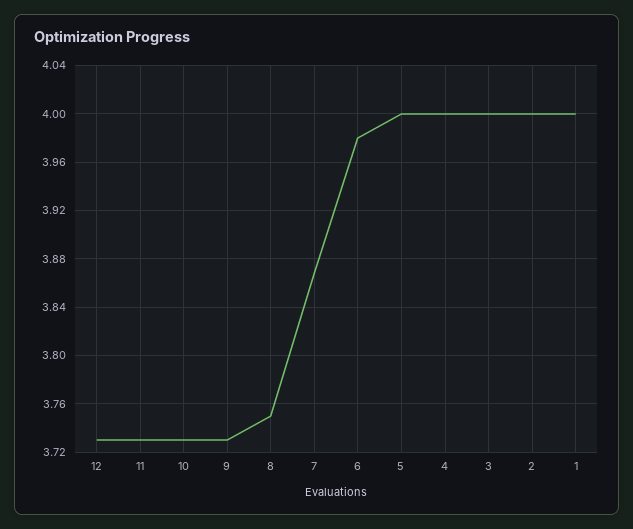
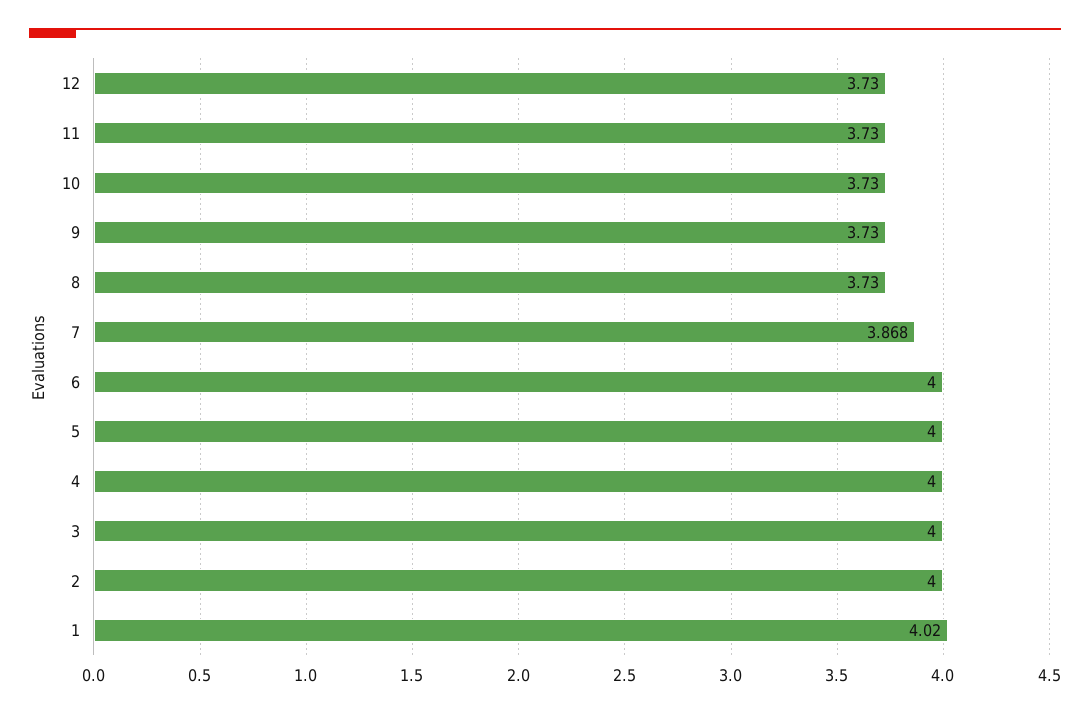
  {
    "12": 3.73,
    "11": 3.73,
    "10": 3.73,
    "9": 3.73,
-   "8": 3.75,
+   "8": 3.73,
    "7": 3.868,
-   "6": 3.98,
+   "6": 4,
    "5": 4,
    "4": 4,
    "3": 4,
    "2": 4,
-   "1": 4
+   "1": 4.02
  }

